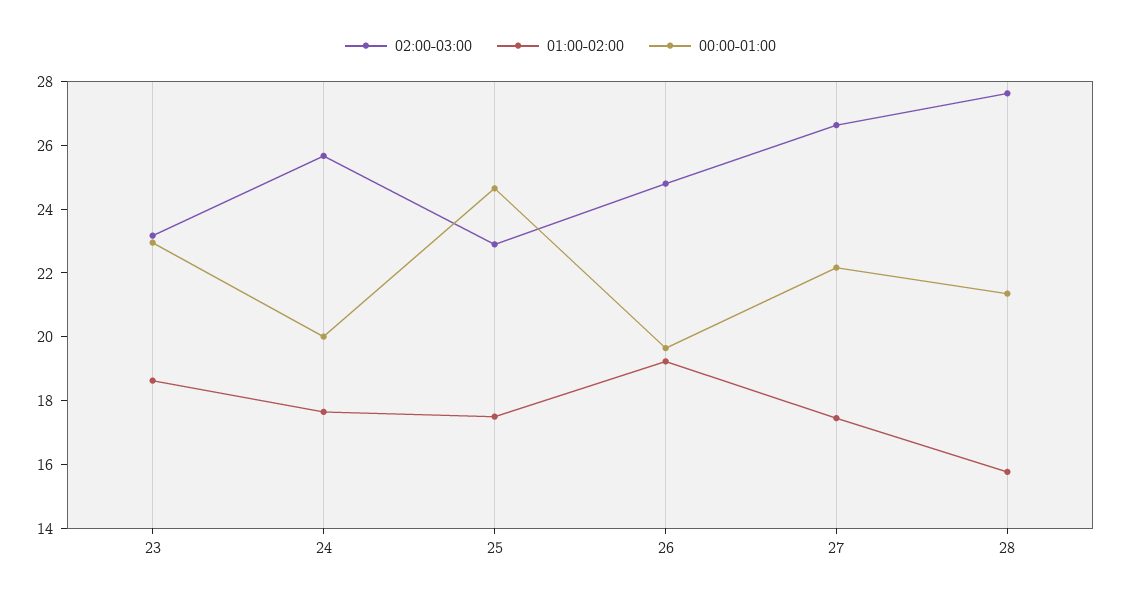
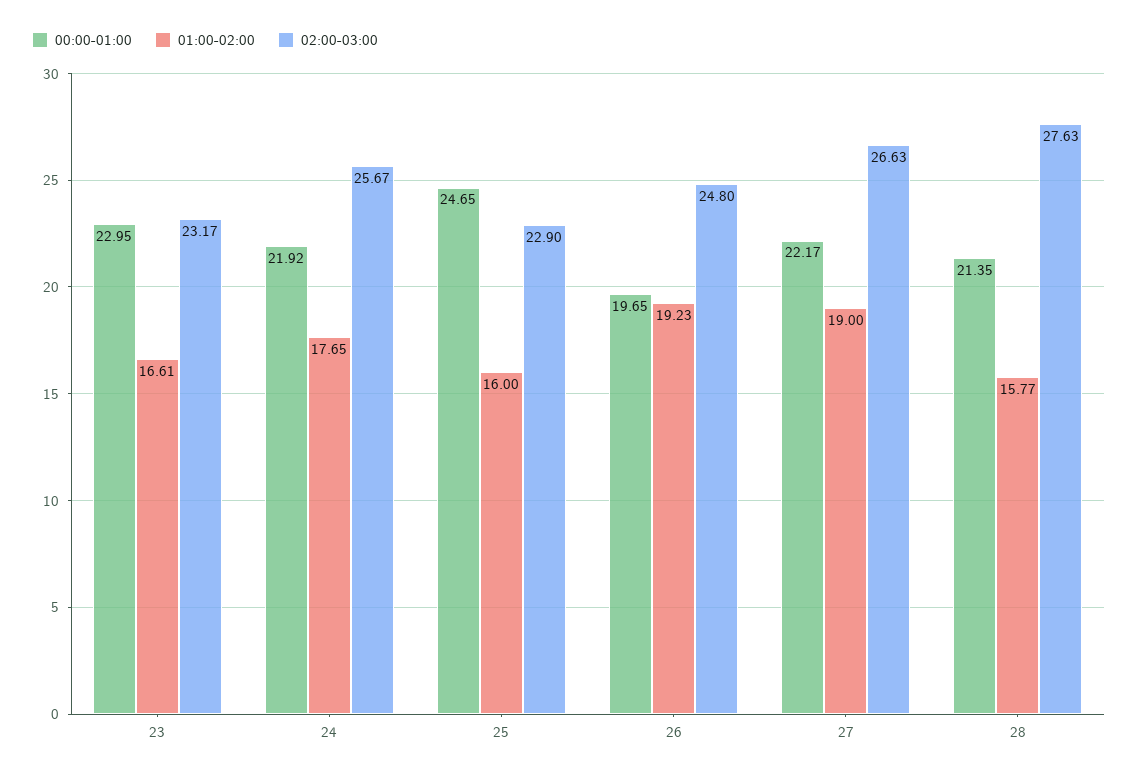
  {
    "02:00-03:00": {
      "23": 23.17,
      "24": 25.67,
      "25": 22.9,
      "26": 24.8,
      "27": 26.63,
      "28": 27.63
    },
    "01:00-02:00": {
-     "23": 18.5,
+     "23": 16.61,
      "24": 17.65,
-     "25": 17.5,
+     "25": 16,
      "26": 19.23,
-     "27": 17.5,
+     "27": 19,
      "28": 15.77
    },
    "00:00-01:00": {
      "23": 22.95,
-     "24": 20,
+     "24": 21.92,
      "25": 24.65,
      "26": 19.65,
      "27": 22.17,
      "28": 21.35
    }
  }

